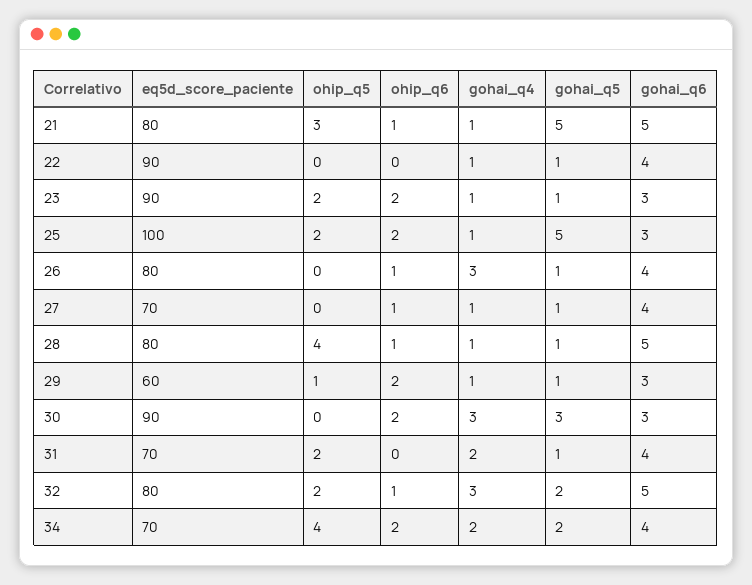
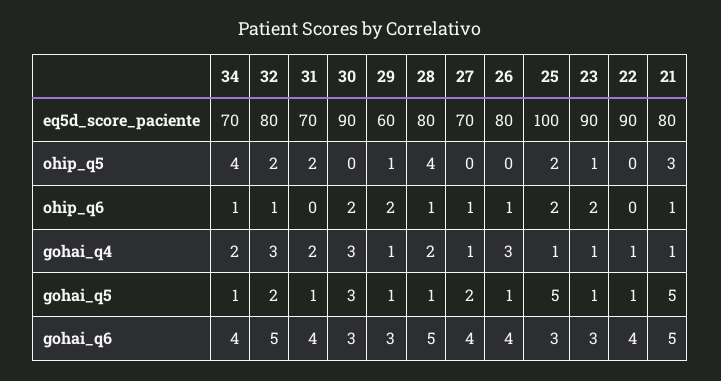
  {
    "eq5d_score_paciente": {
      "21": 80,
      "22": 90,
      "23": 90,
      "25": 100,
      "26": 80,
      "27": 70,
      "28": 80,
      "29": 60,
      "30": 90,
      "31": 70,
      "32": 80,
      "34": 70
    },
    "ohip_q5": {
      "21": 3,
      "22": 0,
-     "23": 2,
+     "23": 1,
      "25": 2,
      "26": 0,
      "27": 0,
      "28": 4,
      "29": 1,
      "30": 0,
      "31": 2,
      "32": 2,
      "34": 4
    },
    "ohip_q6": {
      "21": 1,
      "22": 0,
      "23": 2,
      "25": 2,
      "26": 1,
      "27": 1,
      "28": 1,
      "29": 2,
      "30": 2,
      "31": 0,
      "32": 1,
-     "34": 2
+     "34": 1
    },
    "gohai_q4": {
      "21": 1,
      "22": 1,
      "23": 1,
      "25": 1,
      "26": 3,
      "27": 1,
-     "28": 1,
+     "28": 2,
      "29": 1,
      "30": 3,
      "31": 2,
      "32": 3,
      "34": 2
    },
    "gohai_q5": {
      "21": 5,
      "22": 1,
      "23": 1,
      "25": 5,
      "26": 1,
-     "27": 1,
+     "27": 2,
      "28": 1,
      "29": 1,
      "30": 3,
      "31": 1,
      "32": 2,
-     "34": 2
+     "34": 1
    },
    "gohai_q6": {
      "21": 5,
      "22": 4,
      "23": 3,
      "25": 3,
      "26": 4,
      "27": 4,
      "28": 5,
      "29": 3,
      "30": 3,
      "31": 4,
      "32": 5,
      "34": 4
    }
  }

